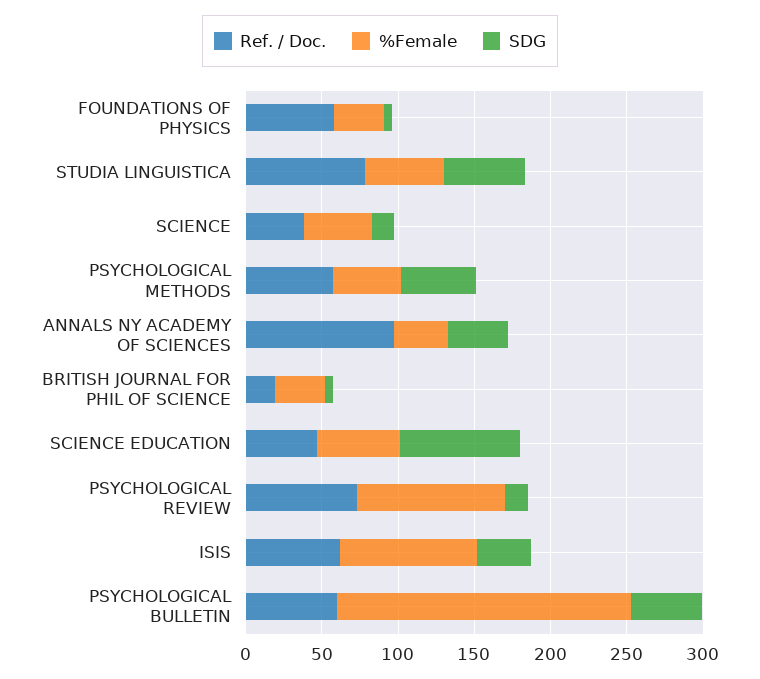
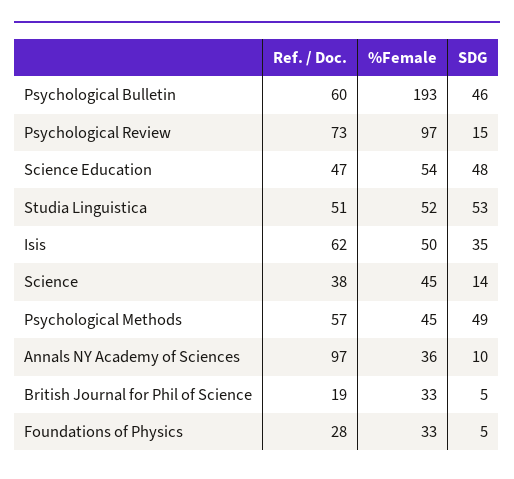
  {
    "Ref. / Doc.": {
-     "FOUNDATIONS OF PHYSICS": 60,
+     "FOUNDATIONS OF PHYSICS": 28,
-     "STUDIA LINGUISTICA": 80,
+     "STUDIA LINGUISTICA": 51,
      "SCIENCE": 38,
      "PSYCHOLOGICAL METHODS": 57,
      "ANNALS NY ACADEMY OF SCIENCES": 97,
      "BRITISH JOURNAL FOR PHIL OF SCIENCE": 19,
      "SCIENCE EDUCATION": 47,
      "PSYCHOLOGICAL REVIEW": 73,
      "ISIS": 62,
      "PSYCHOLOGICAL BULLETIN": 60
    },
    "%Female": {
      "FOUNDATIONS OF PHYSICS": 33,
      "STUDIA LINGUISTICA": 52,
      "SCIENCE": 45,
      "PSYCHOLOGICAL METHODS": 45,
      "ANNALS NY ACADEMY OF SCIENCES": 36,
      "BRITISH JOURNAL FOR PHIL OF SCIENCE": 33,
      "SCIENCE EDUCATION": 54,
      "PSYCHOLOGICAL REVIEW": 97,
-     "ISIS": 90,
+     "ISIS": 50,
      "PSYCHOLOGICAL BULLETIN": 193
    },
    "SDG": {
      "FOUNDATIONS OF PHYSICS": 5,
      "STUDIA LINGUISTICA": 53,
      "SCIENCE": 14,
      "PSYCHOLOGICAL METHODS": 49,
-     "ANNALS NY ACADEMY OF SCIENCES": 40,
+     "ANNALS NY ACADEMY OF SCIENCES": 10,
      "BRITISH JOURNAL FOR PHIL OF SCIENCE": 5,
-     "SCIENCE EDUCATION": 80,
+     "SCIENCE EDUCATION": 48,
      "PSYCHOLOGICAL REVIEW": 15,
      "ISIS": 35,
      "PSYCHOLOGICAL BULLETIN": 46
    }
  }

